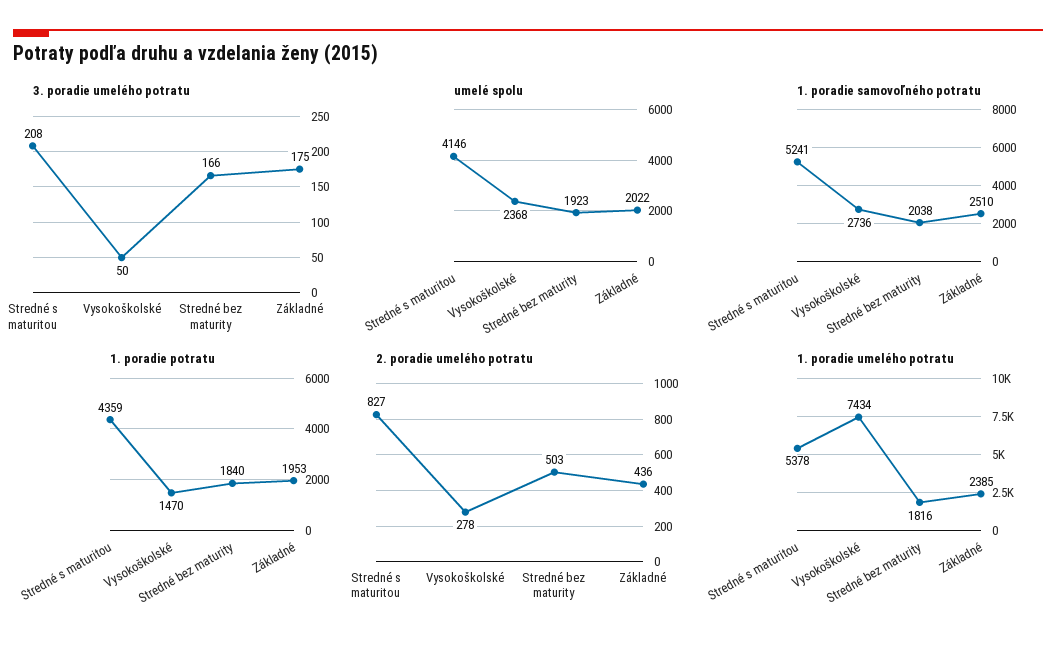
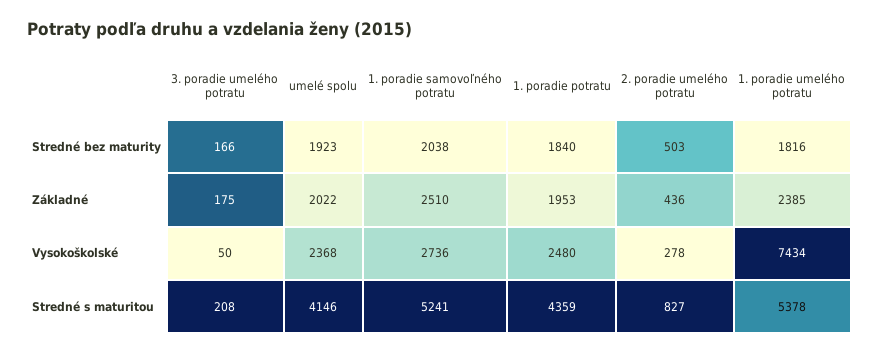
  {
    "3. poradie umelého potratu": {
      "Stredné s maturitou": 208,
      "Vysokoškolské": 50,
      "Stredné bez maturity": 166,
      "Základné": 175
    },
    "umelé spolu": {
      "Stredné s maturitou": 4146,
      "Vysokoškolské": 2368,
      "Stredné bez maturity": 1923,
      "Základné": 2022
    },
    "1. poradie samovoľného potratu": {
      "Stredné s maturitou": 5241,
      "Vysokoškolské": 2736,
      "Stredné bez maturity": 2038,
      "Základné": 2510
    },
    "1. poradie potratu": {
      "Stredné s maturitou": 4359,
-     "Vysokoškolské": 1470,
+     "Vysokoškolské": 2480,
      "Stredné bez maturity": 1840,
      "Základné": 1953
    },
    "2. poradie umelého potratu": {
      "Stredné s maturitou": 827,
      "Vysokoškolské": 278,
      "Stredné bez maturity": 503,
      "Základné": 436
    },
    "1. poradie umelého potratu": {
      "Stredné s maturitou": 5378,
      "Vysokoškolské": 7434,
      "Stredné bez maturity": 1816,
      "Základné": 2385
    }
  }

